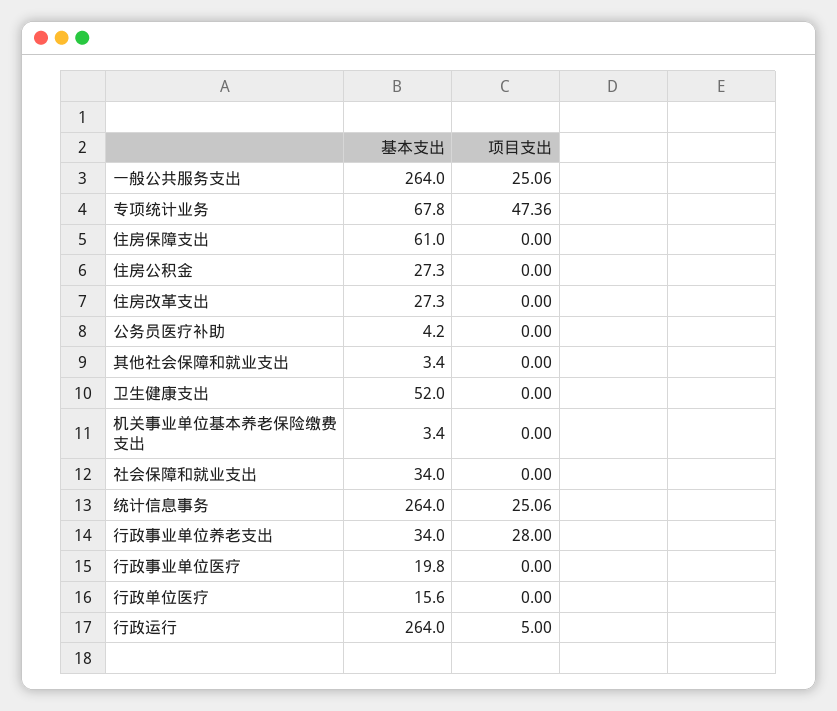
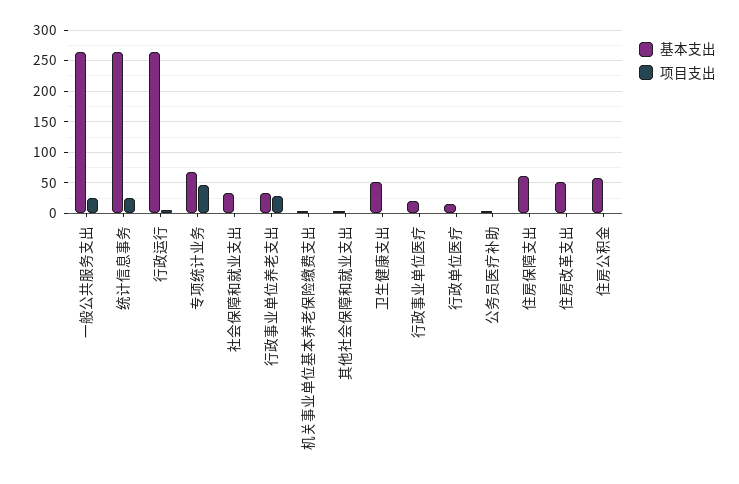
  {
    "基本支出": {
      "一般公共服务支出": 264,
      "专项统计业务": 67.8,
      "住房保障支出": 61,
-     "住房公积金": 27.3,
+     "住房公积金": 60,
-     "住房改革支出": 27.3,
+     "住房改革支出": 50,
      "公务员医疗补助": 4.2,
      "其他社会保障和就业支出": 3.4,
      "卫生健康支出": 52,
      "机关事业单位基本养老保险缴费支出": 3.4,
      "社会保障和就业支出": 34,
      "统计信息事务": 264,
      "行政事业单位养老支出": 34,
      "行政事业单位医疗": 19.8,
      "行政单位医疗": 15.6,
      "行政运行": 264
    },
    "项目支出": {
      "一般公共服务支出": 25.06,
      "专项统计业务": 47.36,
      "住房保障支出": 0,
      "住房公积金": 0,
      "住房改革支出": 0,
      "公务员医疗补助": 0,
      "其他社会保障和就业支出": 0,
      "卫生健康支出": 0,
      "机关事业单位基本养老保险缴费支出": 0,
      "社会保障和就业支出": 0,
      "统计信息事务": 25.06,
      "行政事业单位养老支出": 28,
      "行政事业单位医疗": 0,
      "行政单位医疗": 0,
      "行政运行": 5
    }
  }

